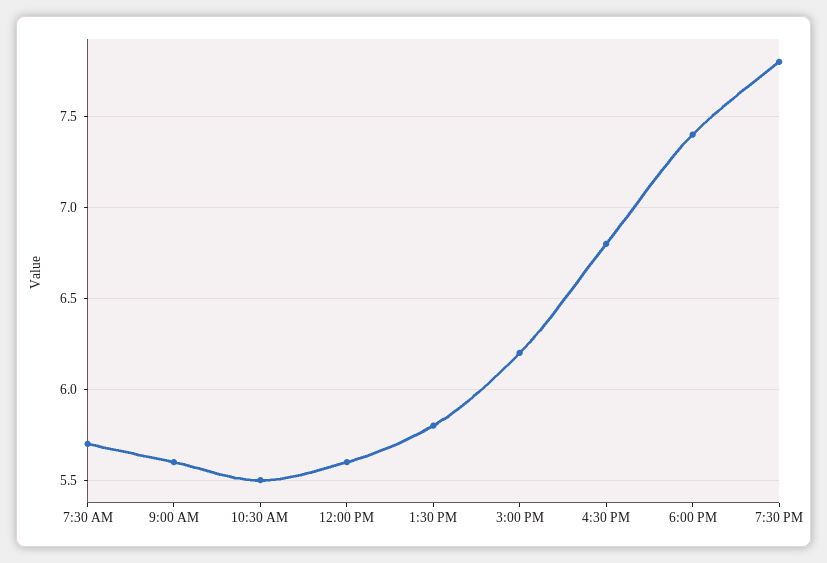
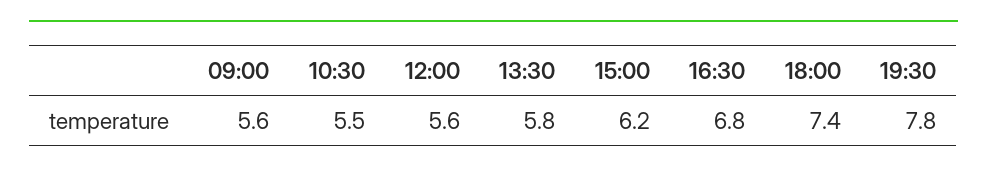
  {
-   "7:30 AM": 5.7,
    "9:00 AM": 5.6,
    "10:30 AM": 5.5,
    "12:00 PM": 5.6,
    "1:30 PM": 5.8,
    "3:00 PM": 6.2,
    "4:30 PM": 6.8,
    "6:00 PM": 7.4,
    "7:30 PM": 7.8
  }

